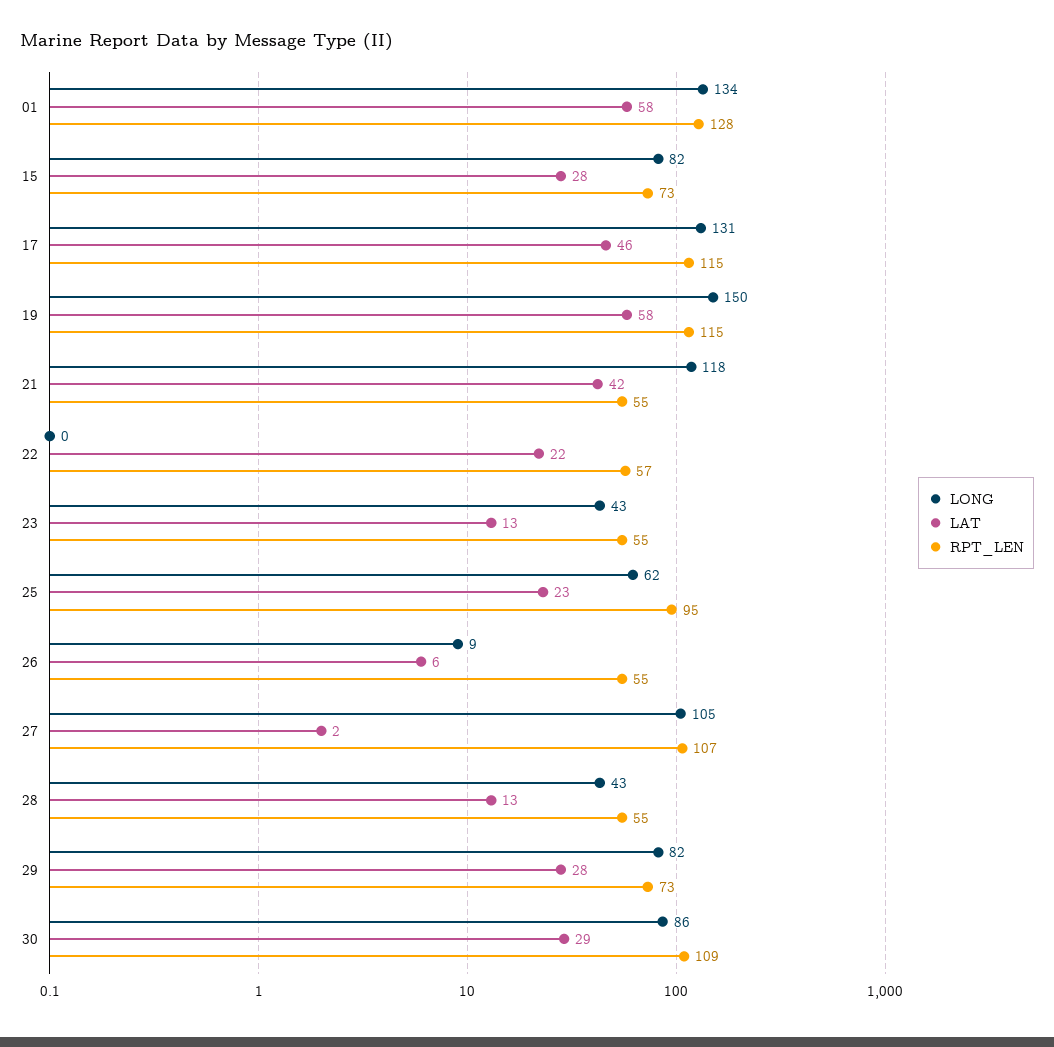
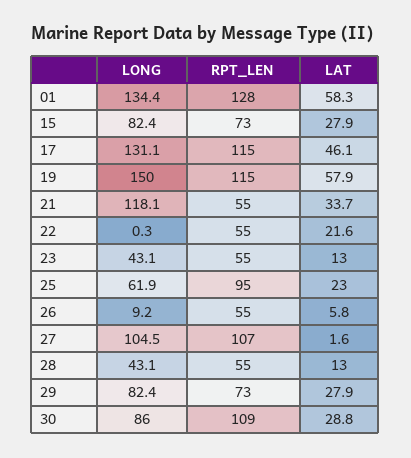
  {
    "LONG": {
      "01": 134.4,
      "15": 82.4,
      "17": 131.1,
      "19": 150,
      "21": 118.1,
      "22": 0.3,
      "23": 43.1,
      "25": 61.9,
      "26": 9.2,
      "27": 104.5,
      "28": 43.1,
      "29": 82.4,
      "30": 86
    },
    "LAT": {
      "01": 58.3,
      "15": 27.9,
      "17": 46.1,
      "19": 57.9,
-     "21": 42,
+     "21": 33.7,
      "22": 21.6,
      "23": 13,
      "25": 23,
      "26": 5.8,
      "27": 1.6,
      "28": 13,
      "29": 27.9,
      "30": 28.8
    },
    "RPT_LEN": {
      "01": 128,
      "15": 73,
      "17": 115,
      "19": 115,
      "21": 55,
-     "22": 57,
+     "22": 55,
      "23": 55,
      "25": 95,
      "26": 55,
      "27": 107,
      "28": 55,
      "29": 73,
      "30": 109
    }
  }

